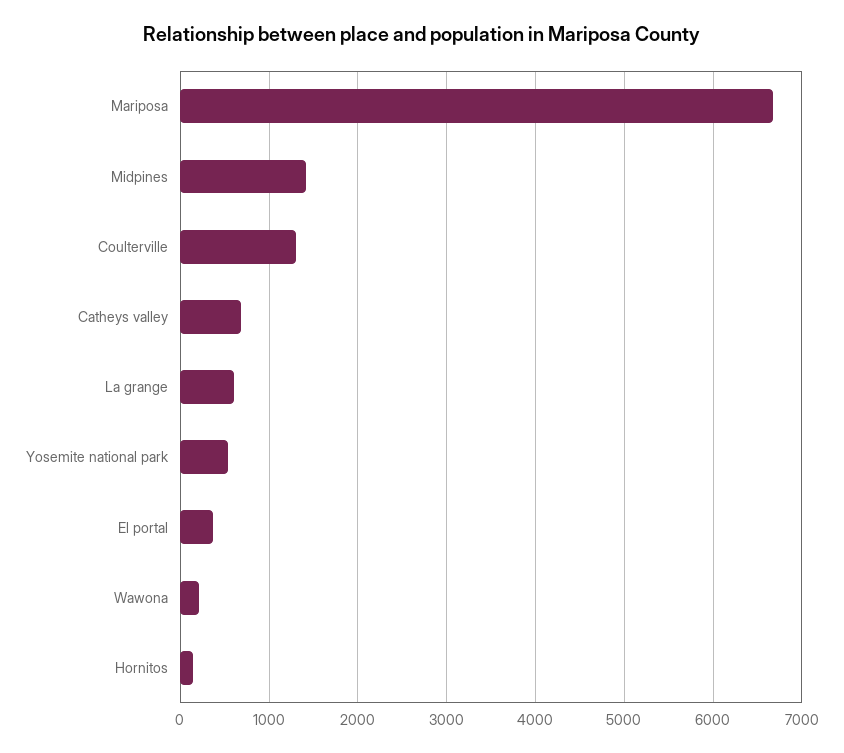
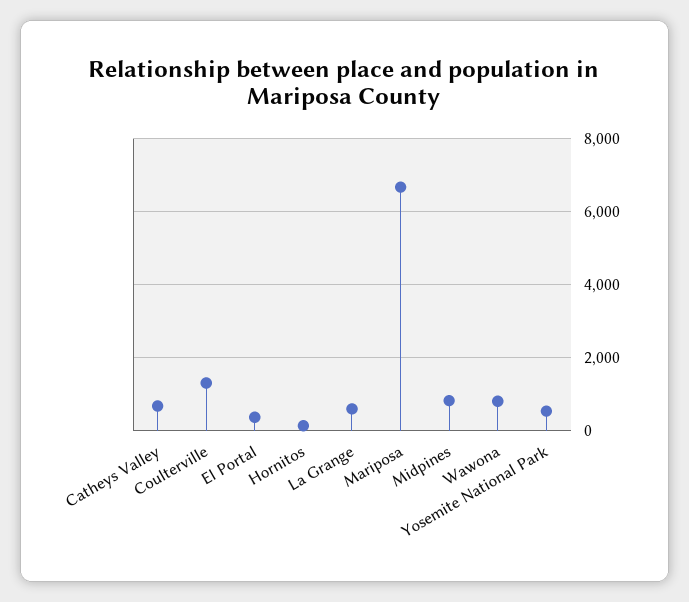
  {
    "Mariposa": 6700,
-   "Midpines": 1400,
+   "Midpines": 800,
    "Coulterville": 1300,
    "Catheys valley": 700,
    "La grange": 600,
    "Yosemite national park": 500,
    "El portal": 400,
-   "Wawona": 200,
+   "Wawona": 800,
    "Hornitos": 100
  }

